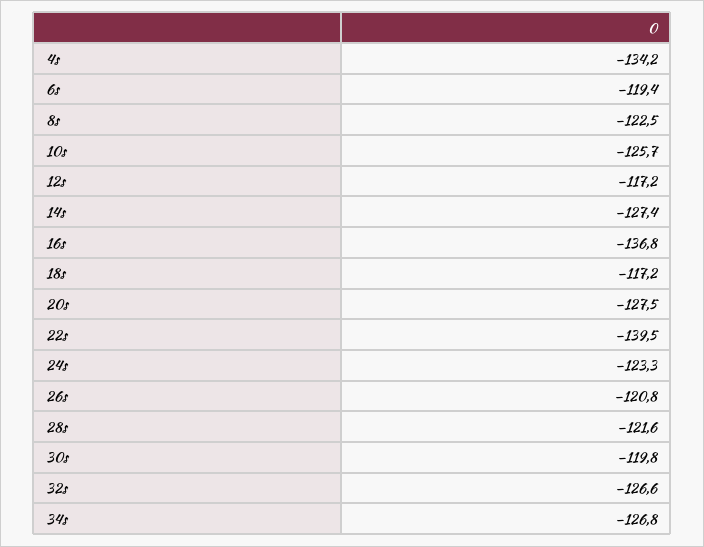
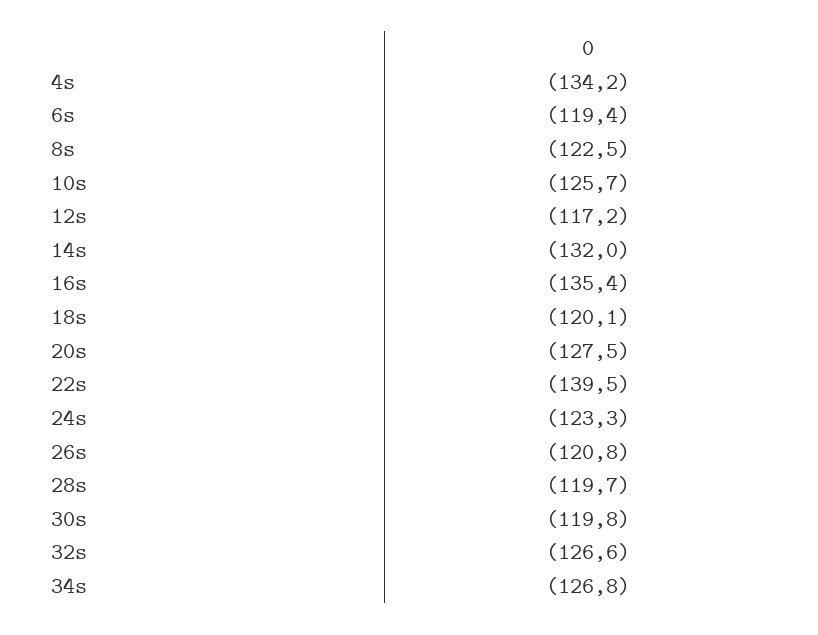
  {
    "4s": -134.2,
    "6s": -119.4,
    "8s": -122.5,
    "10s": -125.7,
    "12s": -117.2,
-   "14s": -127.4,
+   "14s": -132,
-   "16s": -136.8,
+   "16s": -135.4,
-   "18s": -117.2,
+   "18s": -120.1,
    "20s": -127.5,
    "22s": -139.5,
    "24s": -123.3,
    "26s": -120.8,
-   "28s": -121.6,
+   "28s": -119.7,
    "30s": -119.8,
    "32s": -126.6,
    "34s": -126.8
  }

